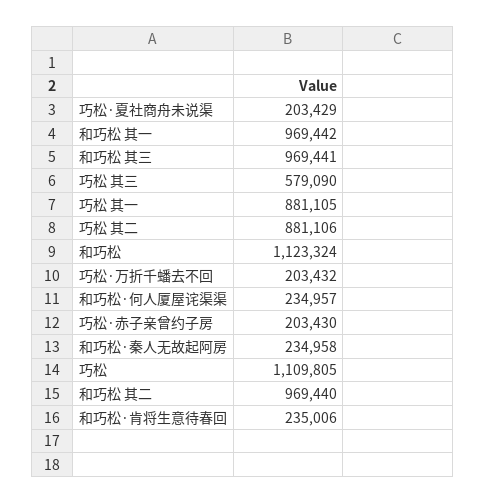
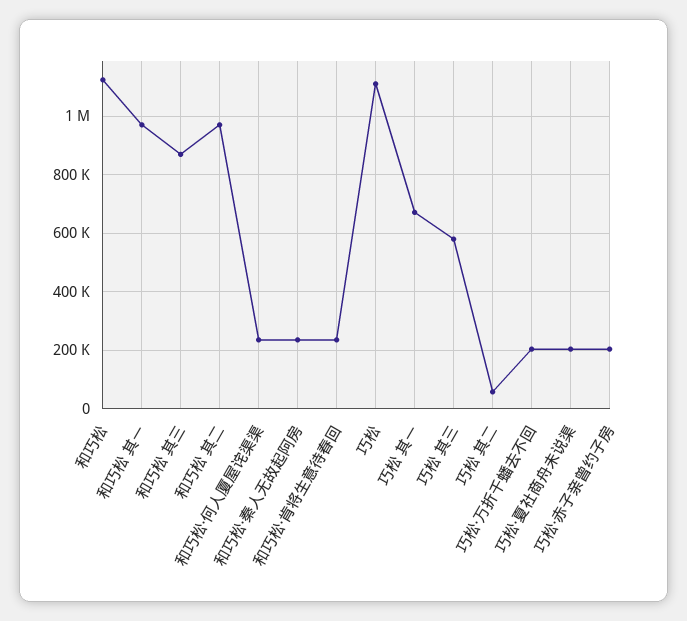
  {
    "巧松·夏社商舟未说渠": 203429,
    "和巧松 其一": 969442,
-   "和巧松 其三": 969441,
+   "和巧松 其三": 875000,
    "巧松 其三": 579090,
-   "巧松 其一": 881105,
+   "巧松 其一": 675000,
-   "巧松 其二": 881106,
+   "巧松 其二": 50000,
    "和巧松": 1123324,
    "巧松·万折千蟠去不回": 203432,
    "和巧松·何人厦屋诧渠渠": 234957,
    "巧松·赤子亲曾约子房": 203430,
    "和巧松·秦人无故起阿房": 234958,
    "巧松": 1109805,
    "和巧松 其二": 969440,
    "和巧松·肯将生意待春回": 235006
  }

